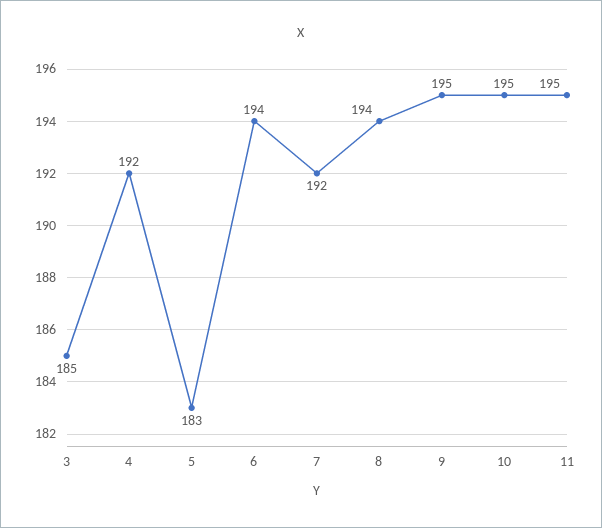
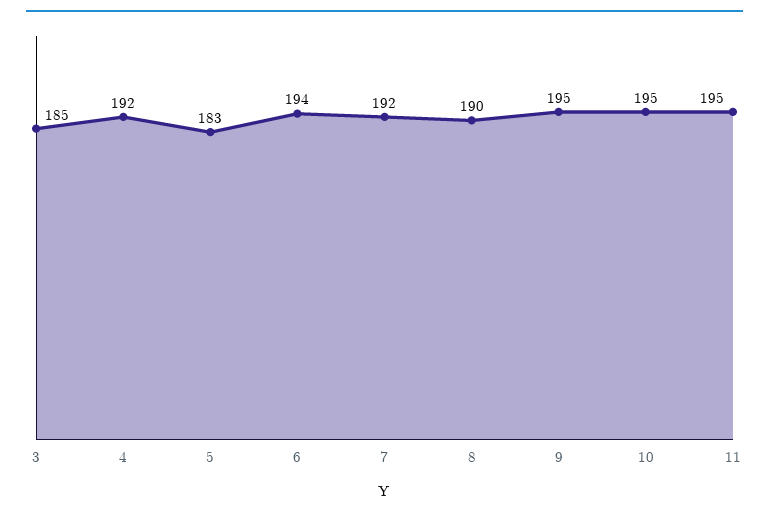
  {
    "3": 185,
    "4": 192,
    "5": 183,
    "6": 194,
    "7": 192,
-   "8": 194,
+   "8": 190,
    "9": 195,
    "10": 195,
    "11": 195
  }

